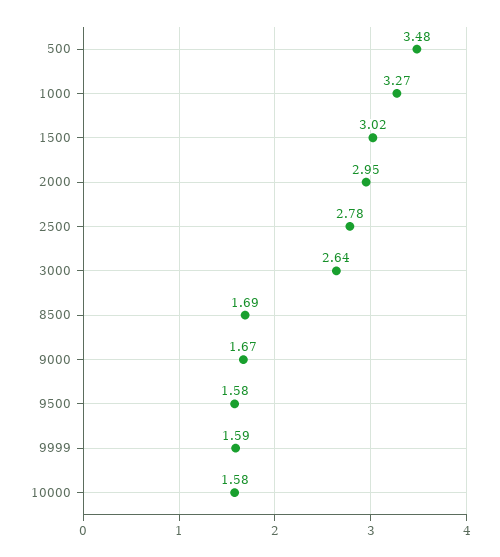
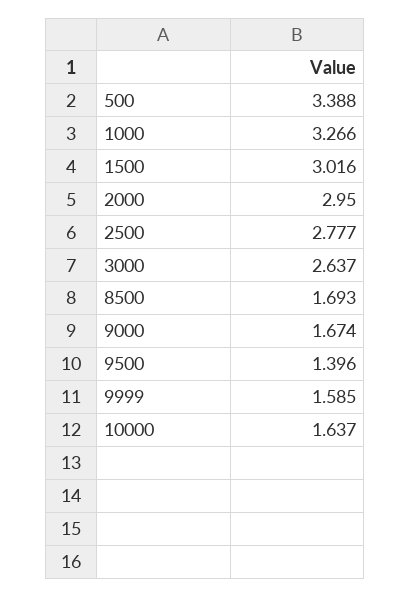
  {
-   "500": 3.48,
+   "500": 3.388,
    "1000": 3.266,
    "1500": 3.016,
    "2000": 2.95,
    "2500": 2.777,
    "3000": 2.637,
    "8500": 1.693,
    "9000": 1.674,
-   "9500": 1.58,
+   "9500": 1.396,
    "9999": 1.585,
-   "10000": 1.58
+   "10000": 1.637
  }

